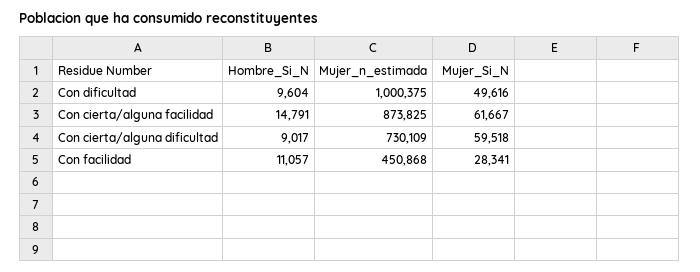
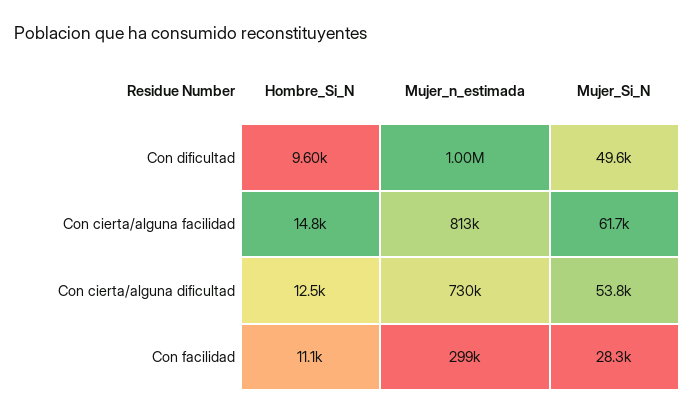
  {
    "Hombre_Si_N": {
      "Con dificultad": 9604,
      "Con cierta/alguna facilidad": 14791,
-     "Con cierta/alguna dificultad": 9017,
+     "Con cierta/alguna dificultad": 12500,
      "Con facilidad": 11057
    },
    "Mujer_n_estimada": {
      "Con dificultad": 1000375,
-     "Con cierta/alguna facilidad": 873825,
+     "Con cierta/alguna facilidad": 813000,
      "Con cierta/alguna dificultad": 730109,
-     "Con facilidad": 450868
+     "Con facilidad": 299000
    },
    "Mujer_Si_N": {
      "Con dificultad": 49616,
      "Con cierta/alguna facilidad": 61667,
-     "Con cierta/alguna dificultad": 59518,
+     "Con cierta/alguna dificultad": 53800,
      "Con facilidad": 28341
    }
  }

